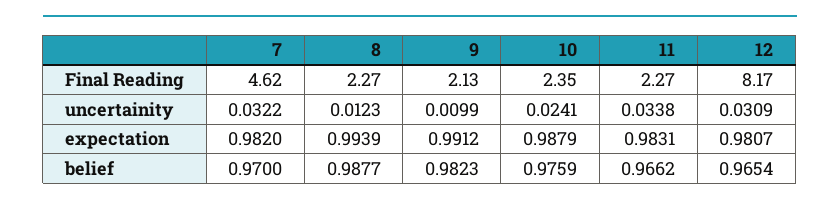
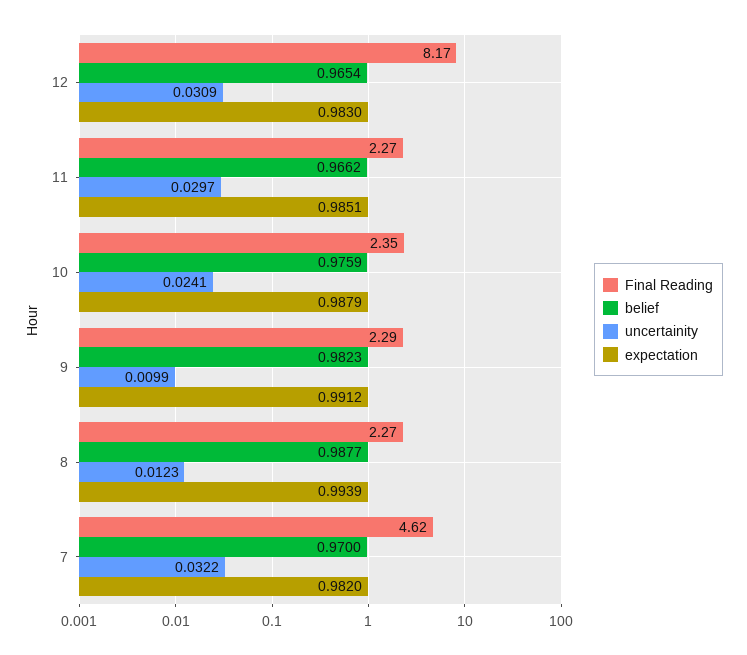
  {
    "Final Reading": {
      "7": 4.62,
      "8": 2.27,
-     "9": 2.13,
+     "9": 2.29,
      "10": 2.35,
      "11": 2.27,
      "12": 8.17
    },
    "uncertainity": {
      "7": 0.0322,
      "8": 0.0123,
      "9": 0.0099,
      "10": 0.0241,
-     "11": 0.0338,
+     "11": 0.0297,
      "12": 0.0309
    },
    "expectation": {
      "7": 0.982,
      "8": 0.9939,
      "9": 0.9912,
      "10": 0.9879,
-     "11": 0.9831,
+     "11": 0.9851,
-     "12": 0.9807
+     "12": 0.983
    },
    "belief": {
      "7": 0.97,
      "8": 0.9877,
      "9": 0.9823,
      "10": 0.9759,
      "11": 0.9662,
      "12": 0.9654
    }
  }

